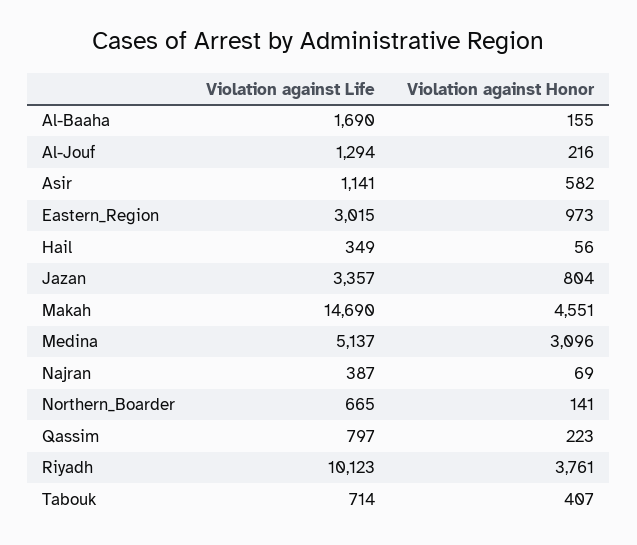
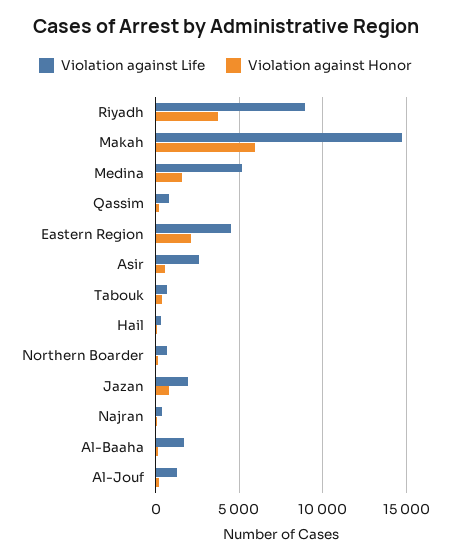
  {
    "Violation against Life": {
      "Al-Baaha": 1690,
      "Al-Jouf": 1294,
-     "Asir": 1141,
+     "Asir": 2500,
-     "Eastern_Region": 3015,
+     "Eastern_Region": 4500,
      "Hail": 349,
-     "Jazan": 3357,
+     "Jazan": 2000,
      "Makah": 14690,
      "Medina": 5137,
      "Najran": 387,
      "Northern_Boarder": 665,
      "Qassim": 797,
-     "Riyadh": 10123,
+     "Riyadh": 9000,
      "Tabouk": 714
    },
    "Violation against Honor": {
      "Al-Baaha": 155,
      "Al-Jouf": 216,
      "Asir": 582,
-     "Eastern_Region": 973,
+     "Eastern_Region": 2000,
      "Hail": 56,
      "Jazan": 804,
-     "Makah": 4551,
+     "Makah": 6000,
-     "Medina": 3096,
+     "Medina": 1500,
      "Najran": 69,
      "Northern_Boarder": 141,
      "Qassim": 223,
      "Riyadh": 3761,
      "Tabouk": 407
    }
  }

